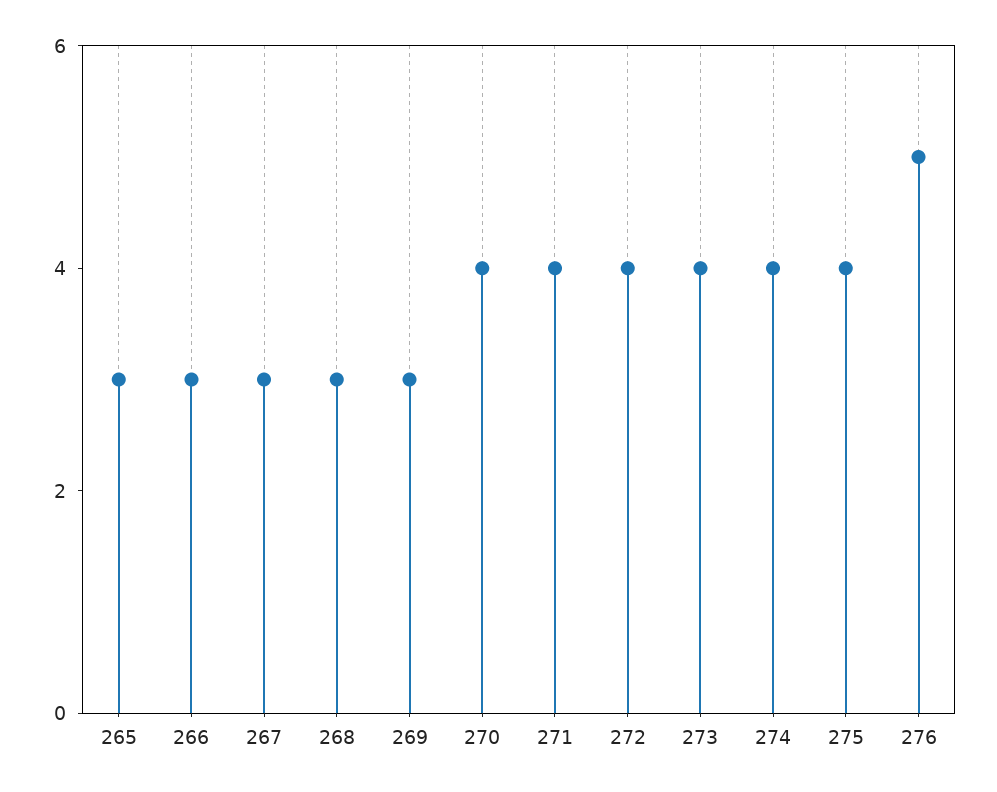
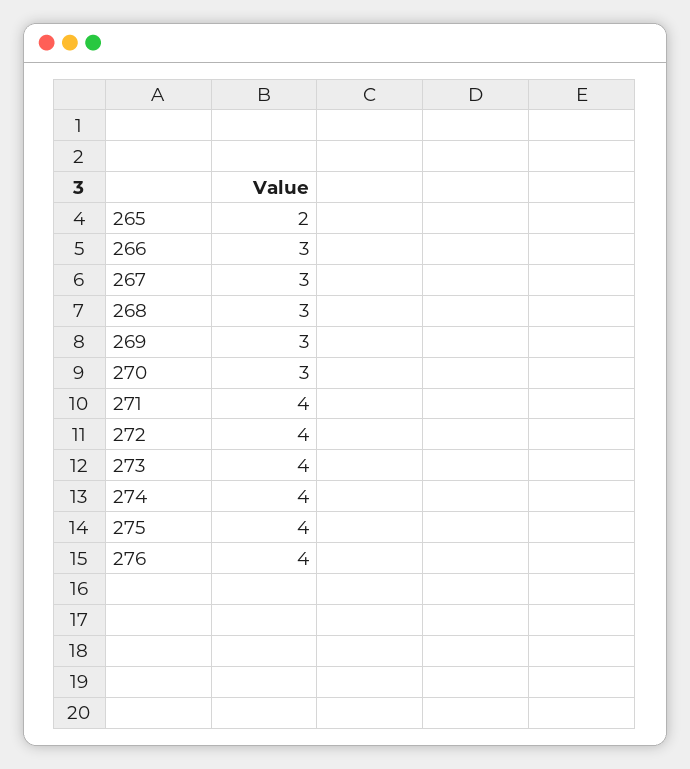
  {
-   "265": 3,
+   "265": 2,
    "266": 3,
    "267": 3,
    "268": 3,
    "269": 3,
-   "270": 4,
+   "270": 3,
    "271": 4,
    "272": 4,
    "273": 4,
    "274": 4,
    "275": 4,
-   "276": 5
+   "276": 4
  }

